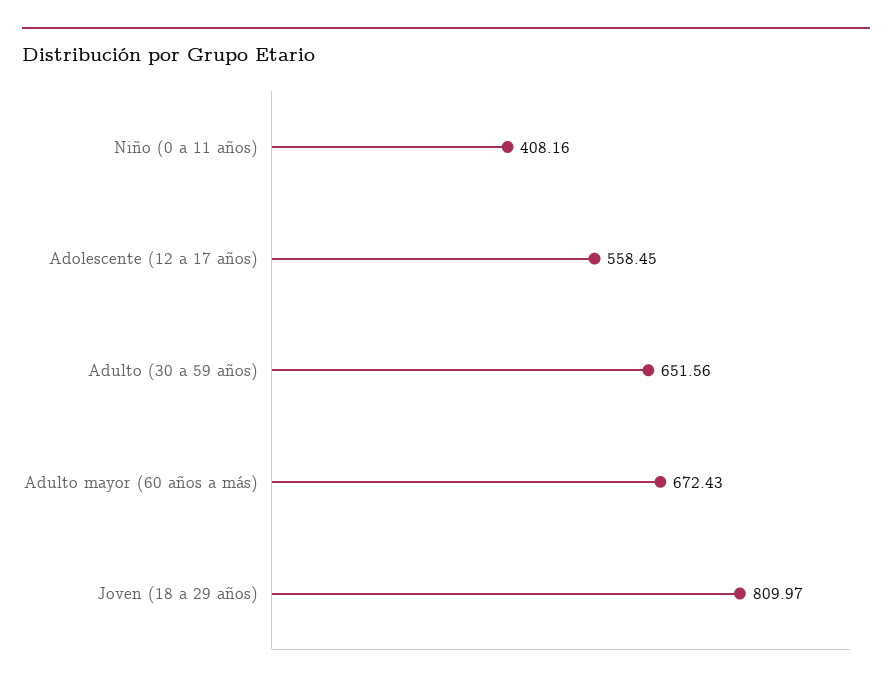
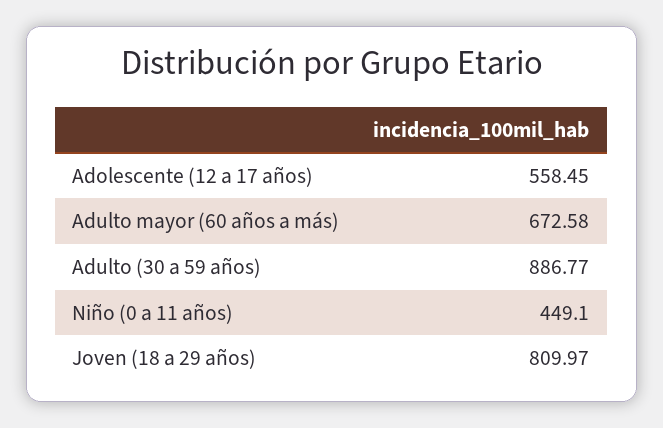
  {
-   "Niño (0 a 11 años)": 408.16,
+   "Niño (0 a 11 años)": 449.1,
    "Adolescente (12 a 17 años)": 558.45,
-   "Adulto (30 a 59 años)": 651.56,
+   "Adulto (30 a 59 años)": 886.77,
-   "Adulto mayor (60 años a más)": 672.43,
+   "Adulto mayor (60 años a más)": 672.58,
    "Joven (18 a 29 años)": 809.97
  }

